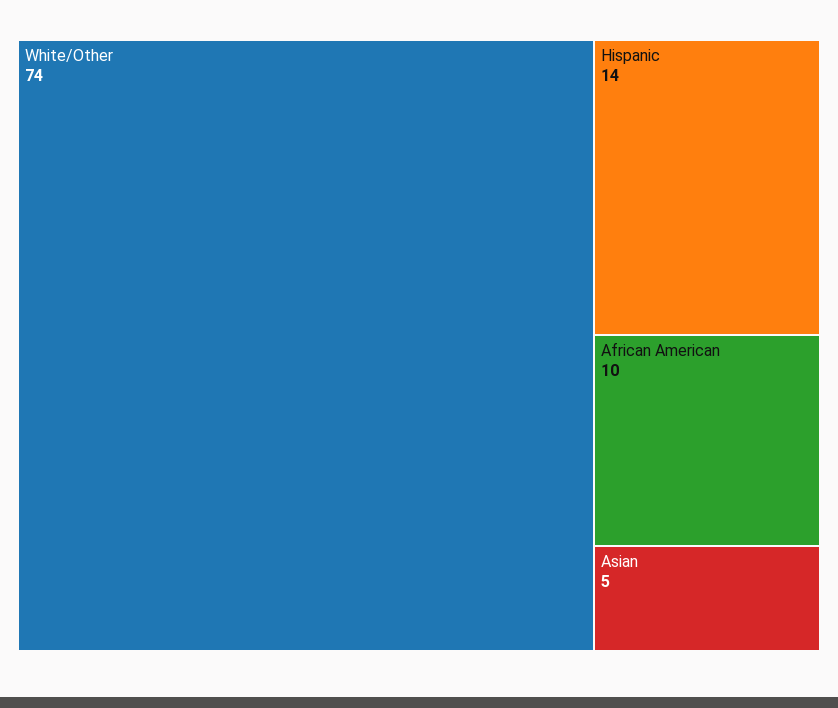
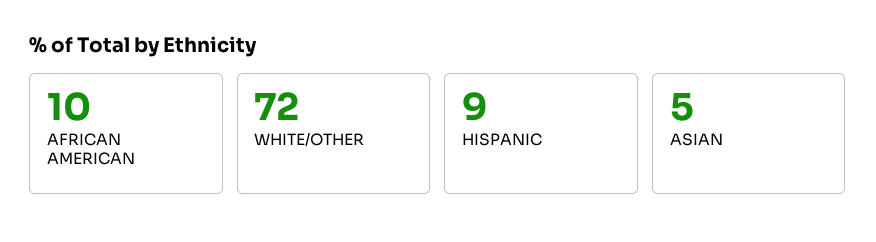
  {
-   "White/Other": 74,
+   "White/Other": 72,
-   "Hispanic": 14,
+   "Hispanic": 9,
    "African American": 10,
    "Asian": 5
  }

